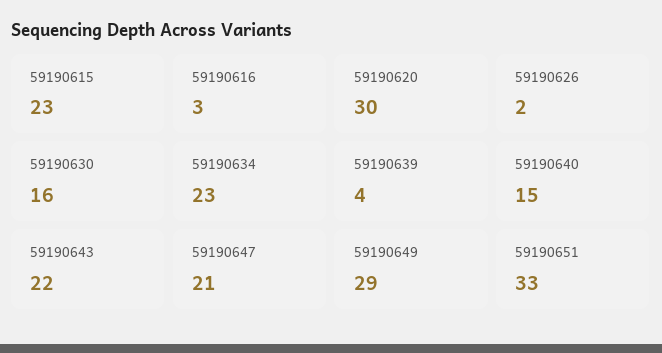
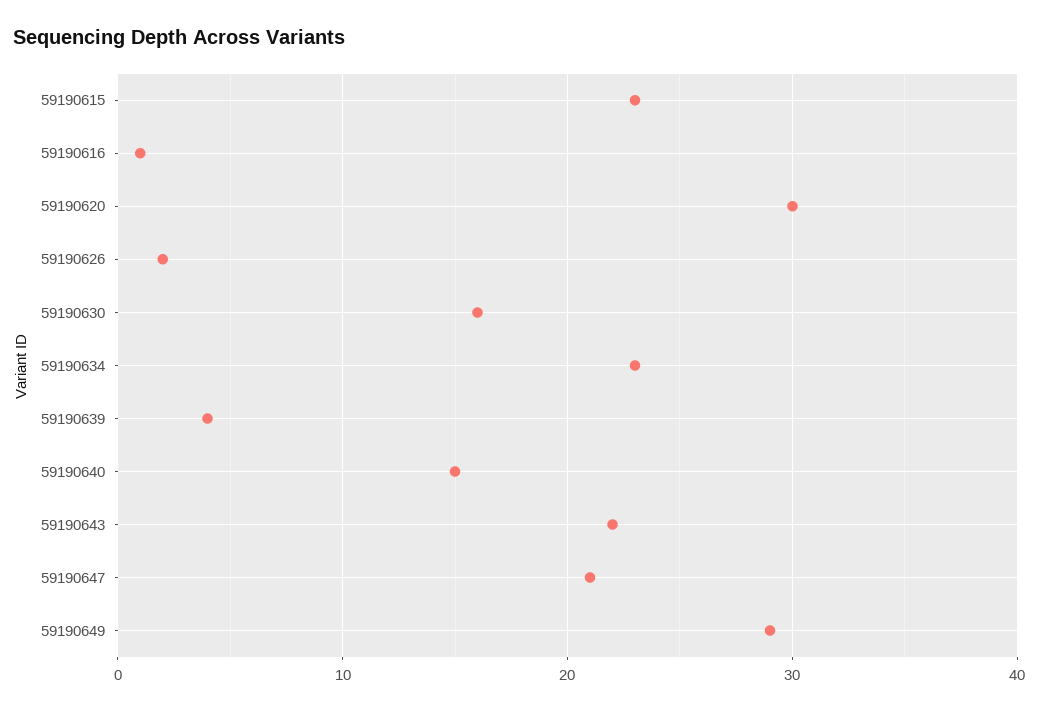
  {
    "59190615": 23,
-   "59190616": 3,
+   "59190616": 1,
    "59190620": 30,
    "59190626": 2,
    "59190630": 16,
    "59190634": 23,
    "59190639": 4,
    "59190640": 15,
    "59190643": 22,
    "59190647": 21,
-   "59190649": 29,
+   "59190649": 29
-   "59190651": 33
  }

